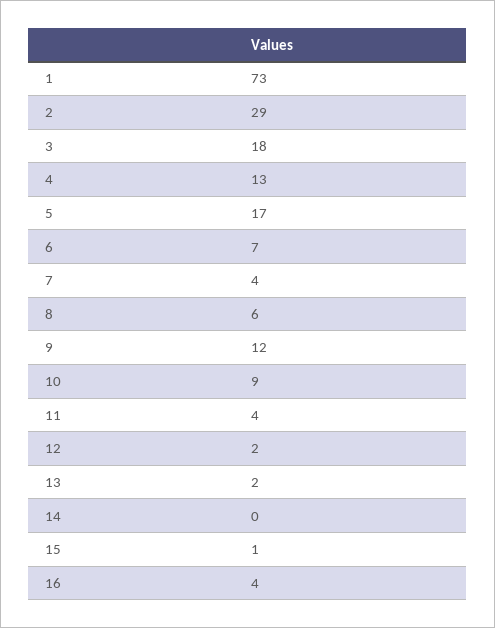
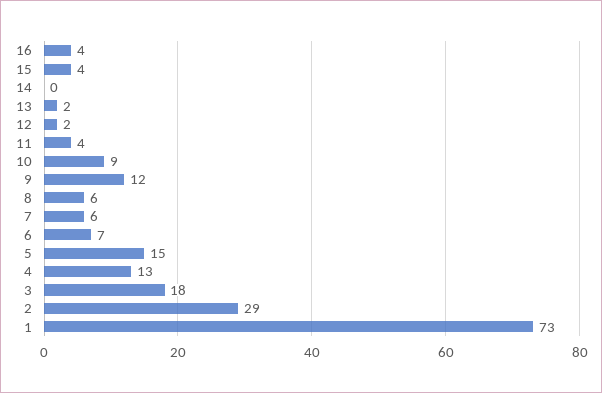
  {
    "1": 73,
    "2": 29,
    "3": 18,
    "4": 13,
-   "5": 17,
+   "5": 15,
    "6": 7,
-   "7": 4,
+   "7": 6,
    "8": 6,
    "9": 12,
    "10": 9,
    "11": 4,
    "12": 2,
    "13": 2,
    "14": 0,
-   "15": 1,
+   "15": 4,
    "16": 4
  }

